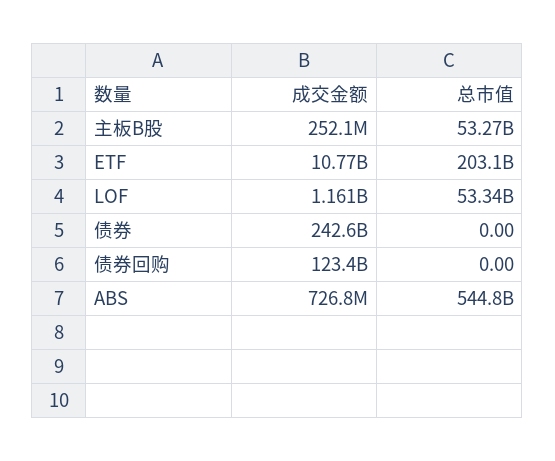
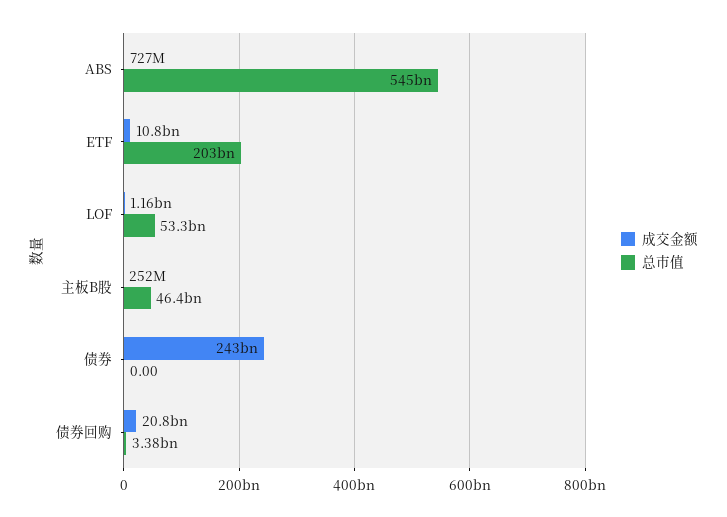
  {
    "成交金额": {
      "主板B股": 252100000,
      "ETF": 10770000000,
      "LOF": 1161000000,
      "债券": 242600000000,
-     "债券回购": 123400000000,
+     "债券回购": 20800000000,
      "ABS": 726800000
    },
    "总市值": {
-     "主板B股": 53270000000,
+     "主板B股": 46400000000,
      "ETF": 203100000000,
      "LOF": 53340000000,
      "债券": 0,
-     "债券回购": 0,
+     "债券回购": 3380000000,
      "ABS": 544800000000
    }
  }

